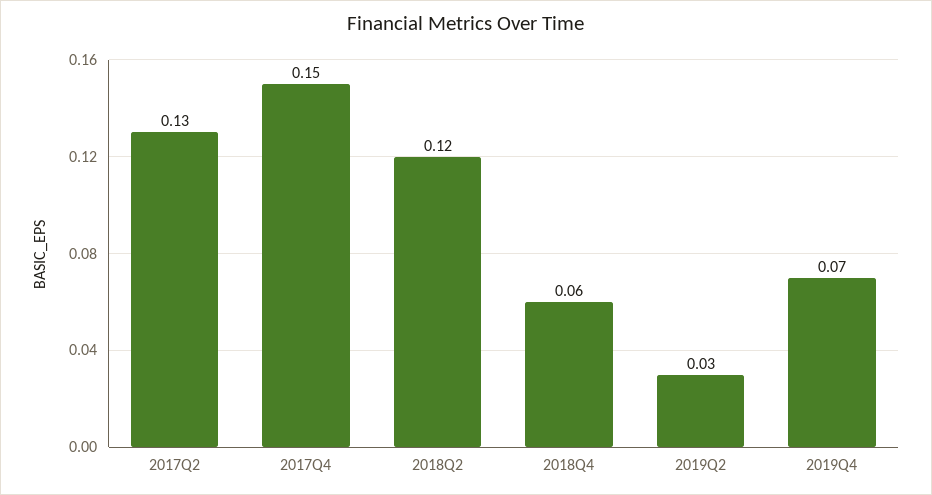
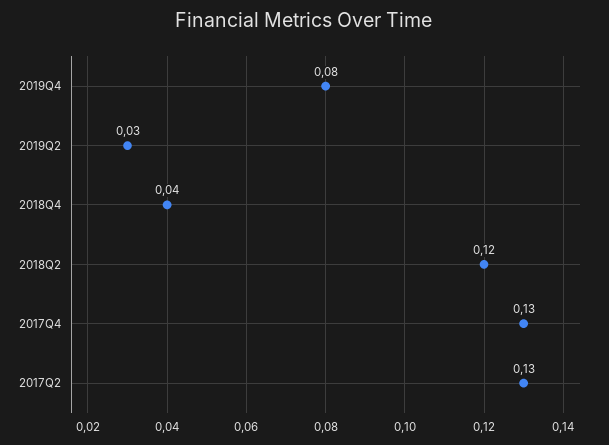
  {
    "2017Q2": 0.13,
-   "2017Q4": 0.15,
+   "2017Q4": 0.13,
    "2018Q2": 0.12,
-   "2018Q4": 0.06,
+   "2018Q4": 0.04,
    "2019Q2": 0.03,
-   "2019Q4": 0.07
+   "2019Q4": 0.08
  }

